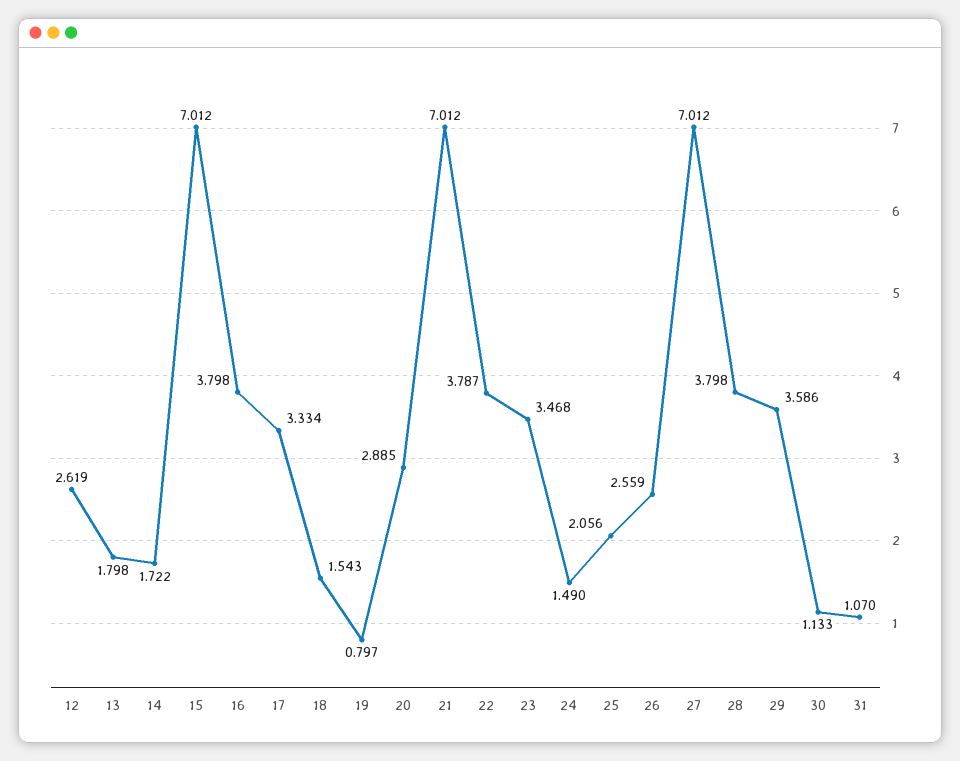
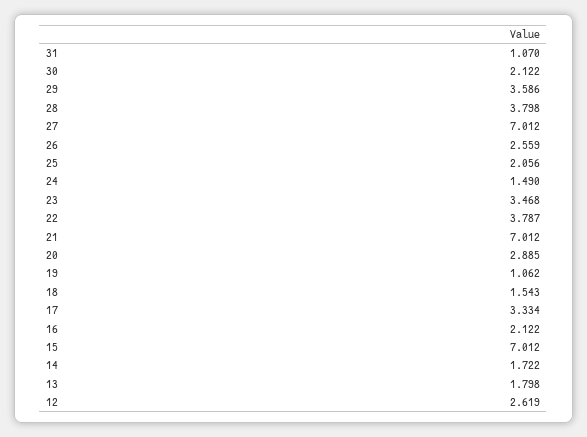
  {
    "12": 2.619,
    "13": 1.798,
    "14": 1.722,
    "15": 7.012,
-   "16": 3.798,
+   "16": 2.122,
    "17": 3.334,
    "18": 1.543,
-   "19": 0.797,
+   "19": 1.062,
    "20": 2.885,
    "21": 7.012,
    "22": 3.787,
    "23": 3.468,
    "24": 1.49,
    "25": 2.056,
    "26": 2.559,
    "27": 7.012,
    "28": 3.798,
    "29": 3.586,
-   "30": 1.133,
+   "30": 2.122,
    "31": 1.07
  }

